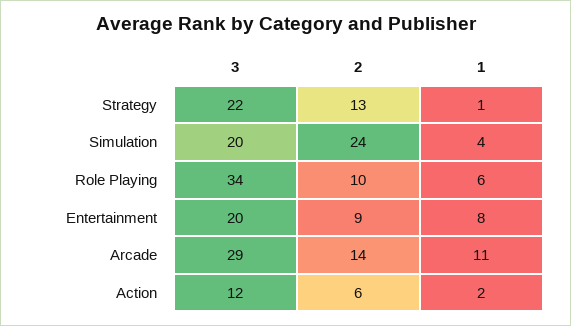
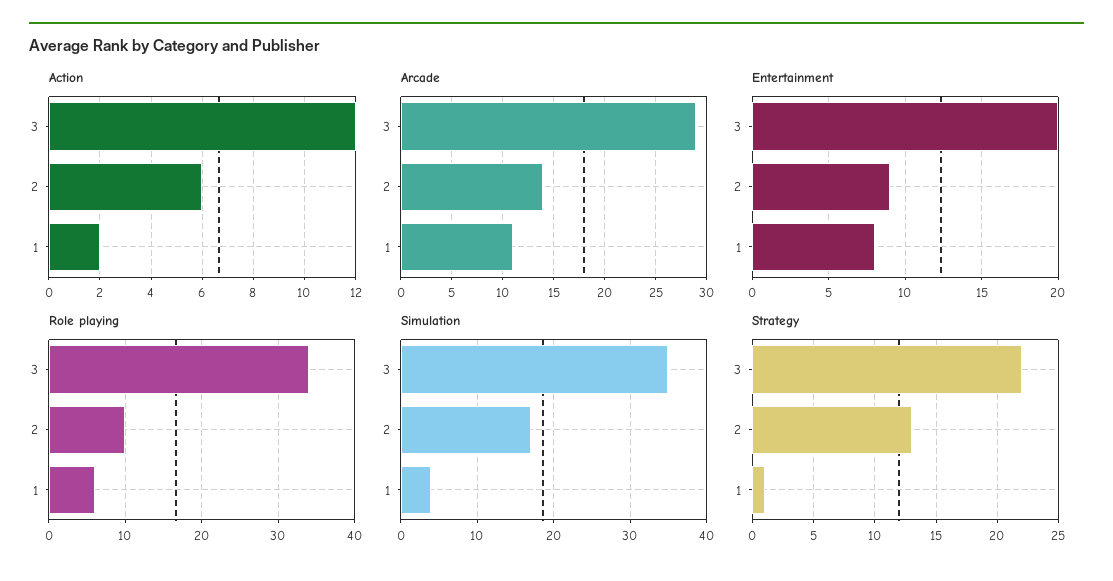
  {
    "Strategy": {
      "3": 22,
      "2": 13,
      "1": 1
    },
    "Simulation": {
-     "3": 20,
+     "3": 35,
-     "2": 24,
+     "2": 17,
      "1": 4
    },
    "Role Playing": {
      "3": 34,
      "2": 10,
      "1": 6
    },
    "Entertainment": {
      "3": 20,
      "2": 9,
      "1": 8
    },
    "Arcade": {
      "3": 29,
      "2": 14,
      "1": 11
    },
    "Action": {
      "3": 12,
      "2": 6,
      "1": 2
    }
  }

